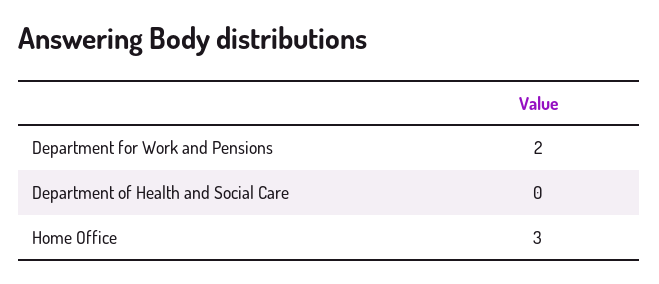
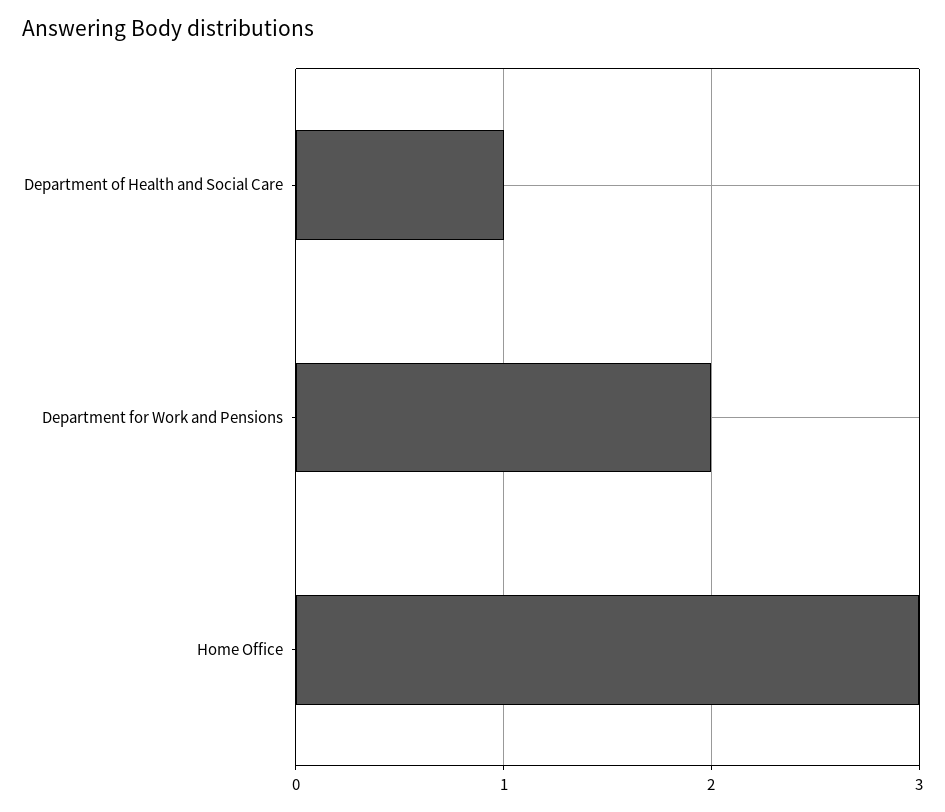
  {
    "Department for Work and Pensions": 2,
-   "Department of Health and Social Care": 0,
+   "Department of Health and Social Care": 1,
    "Home Office": 3
  }

